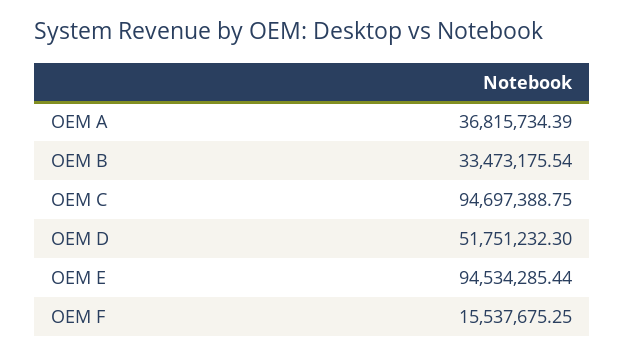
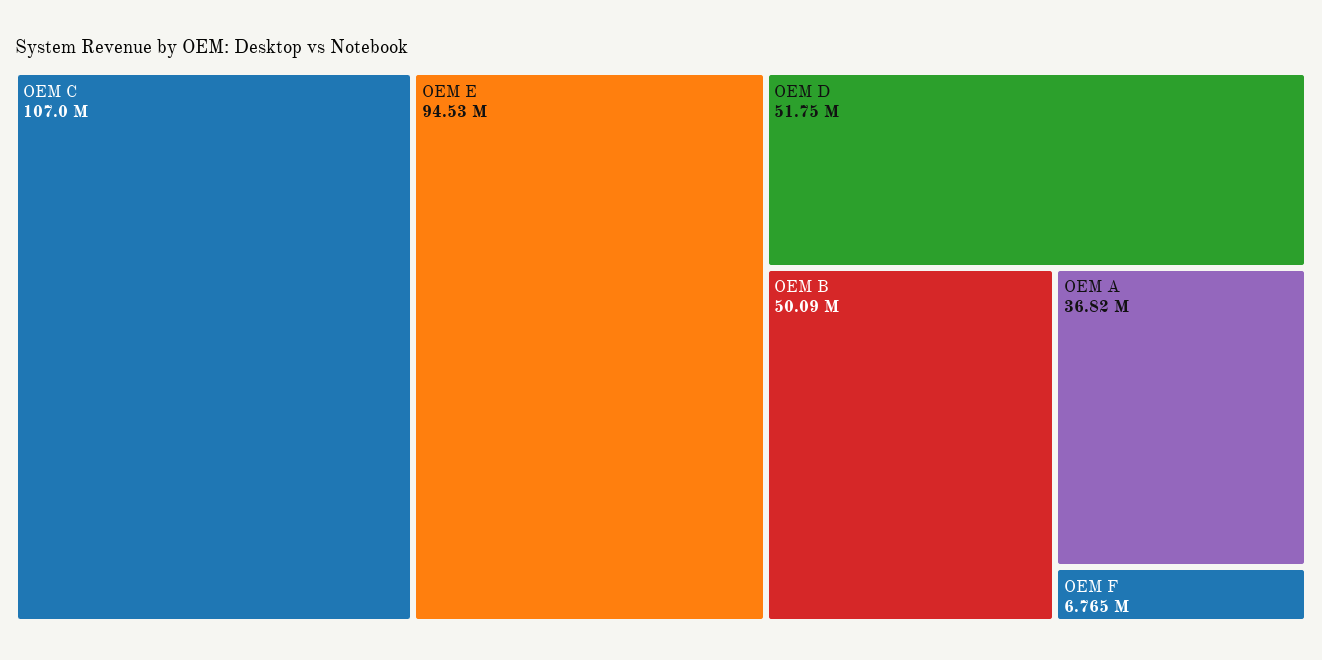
  {
    "OEM A": 36815734.39,
-   "OEM B": 33473175.54,
+   "OEM B": 50090000,
-   "OEM C": 94697388.75,
+   "OEM C": 107000000,
    "OEM D": 51751232.3,
    "OEM E": 94534285.44,
-   "OEM F": 15537675.25
+   "OEM F": 6765000
  }

